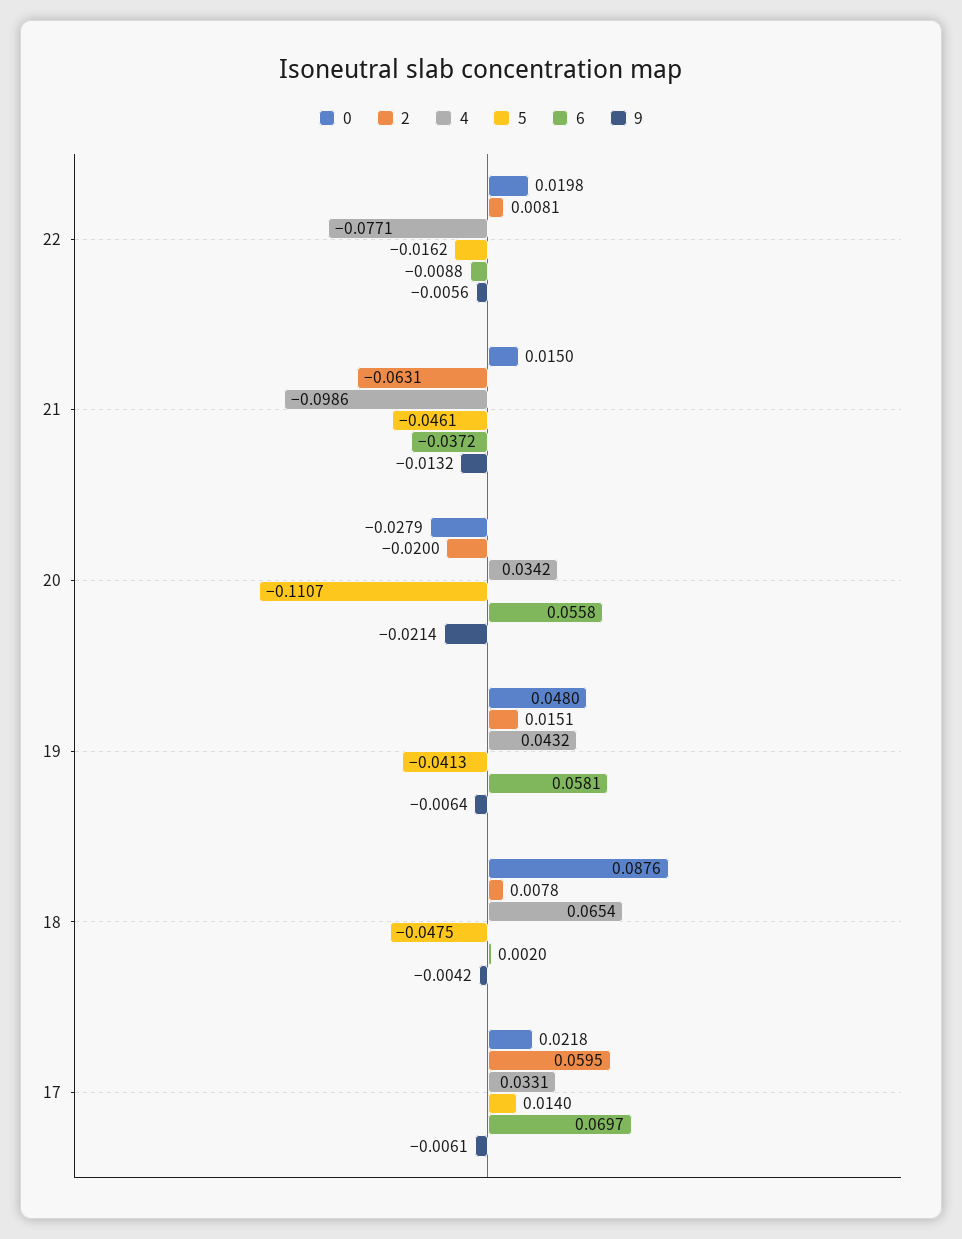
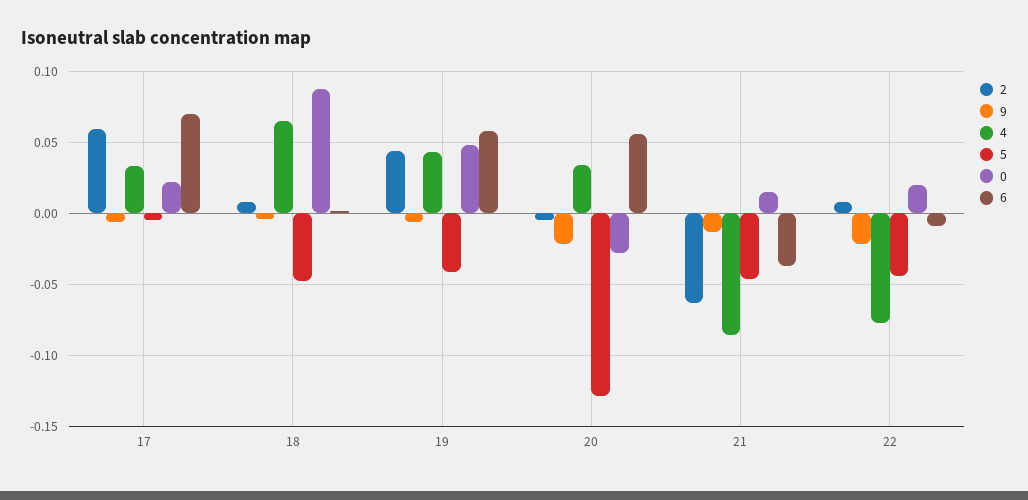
  {
    "0": {
      "22": 0.0198,
      "21": 0.015,
      "20": -0.0279,
      "19": 0.048,
      "18": 0.0876,
      "17": 0.0218
    },
    "2": {
      "22": 0.0081,
      "21": -0.0631,
-     "20": -0.02,
+     "20": -0.005,
-     "19": 0.0151,
+     "19": 0.045,
      "18": 0.0078,
      "17": 0.0595
    },
    "4": {
      "22": -0.0771,
-     "21": -0.0986,
+     "21": -0.085,
      "20": 0.0342,
      "19": 0.0432,
      "18": 0.0654,
      "17": 0.0331
    },
    "5": {
-     "22": -0.0162,
+     "22": -0.045,
      "21": -0.0461,
-     "20": -0.1107,
+     "20": -0.13,
      "19": -0.0413,
      "18": -0.0475,
-     "17": 0.014
+     "17": -0.005
    },
    "6": {
      "22": -0.0088,
      "21": -0.0372,
      "20": 0.0558,
      "19": 0.0581,
      "18": 0.002,
      "17": 0.0697
    },
    "9": {
-     "22": -0.0056,
+     "22": -0.02,
      "21": -0.0132,
      "20": -0.0214,
      "19": -0.0064,
      "18": -0.0042,
      "17": -0.0061
    }
  }

